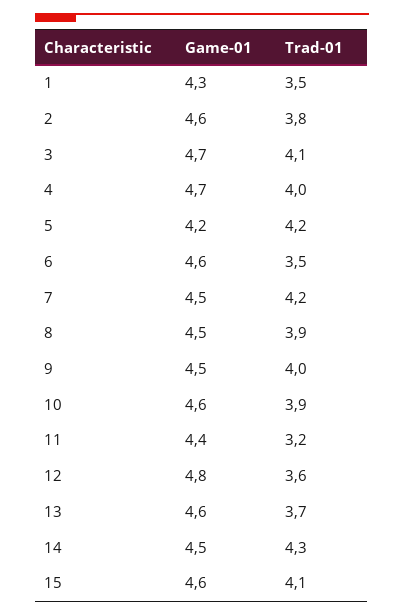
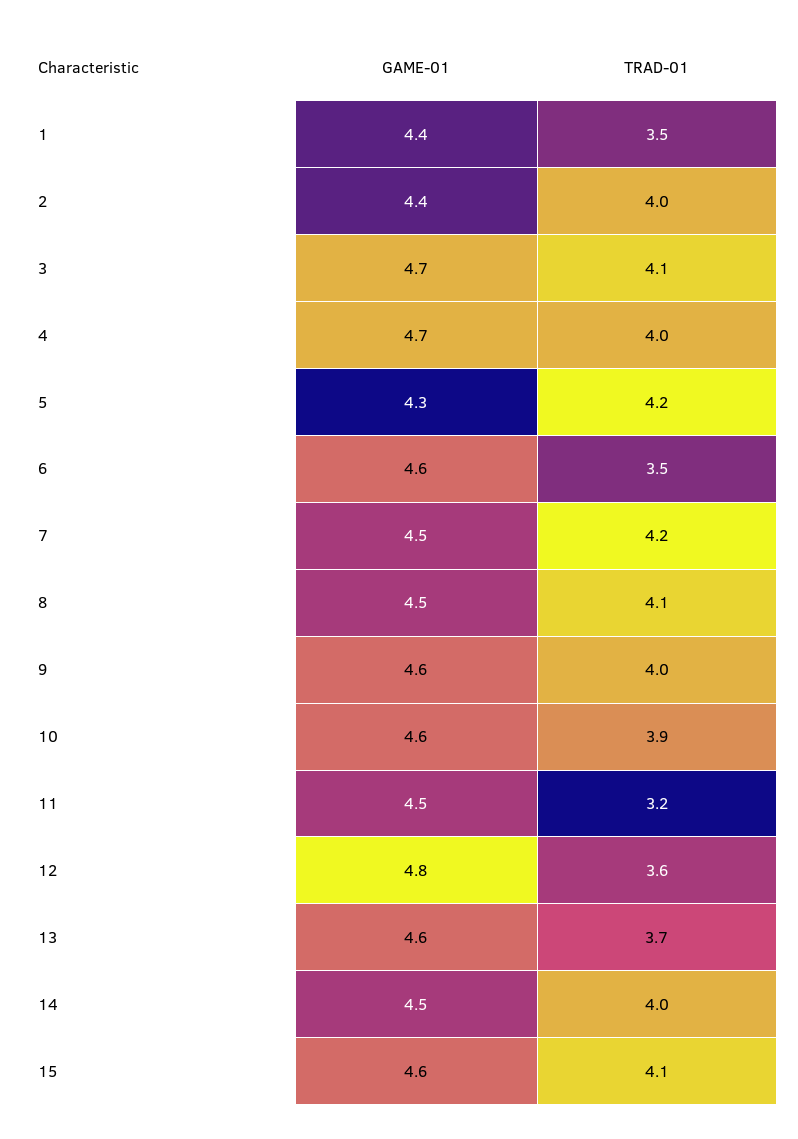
  {
    "Game-01": {
-     "1": 4.3,
+     "1": 4.4,
-     "2": 4.6,
+     "2": 4.4,
      "3": 4.7,
      "4": 4.7,
-     "5": 4.2,
+     "5": 4.3,
      "6": 4.6,
      "7": 4.5,
      "8": 4.5,
-     "9": 4.5,
+     "9": 4.6,
      "10": 4.6,
-     "11": 4.4,
+     "11": 4.5,
      "12": 4.8,
      "13": 4.6,
      "14": 4.5,
      "15": 4.6
    },
    "Trad-01": {
      "1": 3.5,
-     "2": 3.8,
+     "2": 4,
      "3": 4.1,
      "4": 4,
      "5": 4.2,
      "6": 3.5,
      "7": 4.2,
-     "8": 3.9,
+     "8": 4.1,
      "9": 4,
      "10": 3.9,
      "11": 3.2,
      "12": 3.6,
      "13": 3.7,
-     "14": 4.3,
+     "14": 4,
      "15": 4.1
    }
  }

